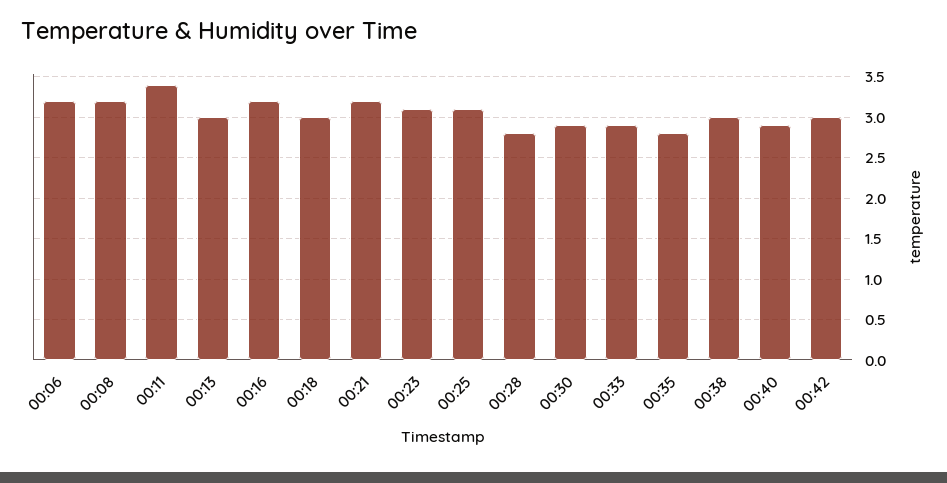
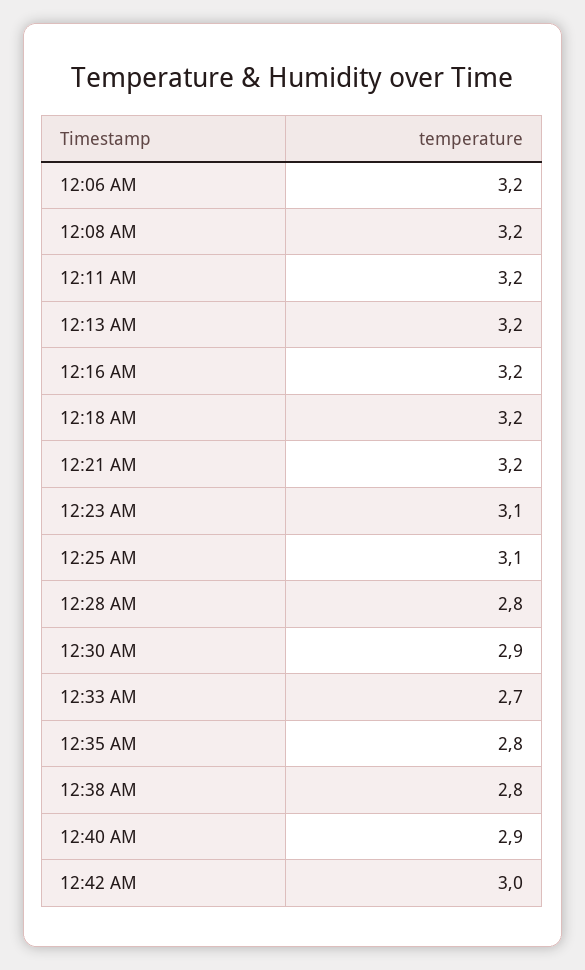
  {
    "00:06": 3.2,
    "00:08": 3.2,
-   "00:11": 3.4,
+   "00:11": 3.2,
-   "00:13": 3,
+   "00:13": 3.2,
    "00:16": 3.2,
-   "00:18": 3,
+   "00:18": 3.2,
    "00:21": 3.2,
    "00:23": 3.1,
    "00:25": 3.1,
    "00:28": 2.8,
    "00:30": 2.9,
-   "00:33": 2.9,
+   "00:33": 2.7,
    "00:35": 2.8,
-   "00:38": 3,
+   "00:38": 2.8,
    "00:40": 2.9,
    "00:42": 3
  }

